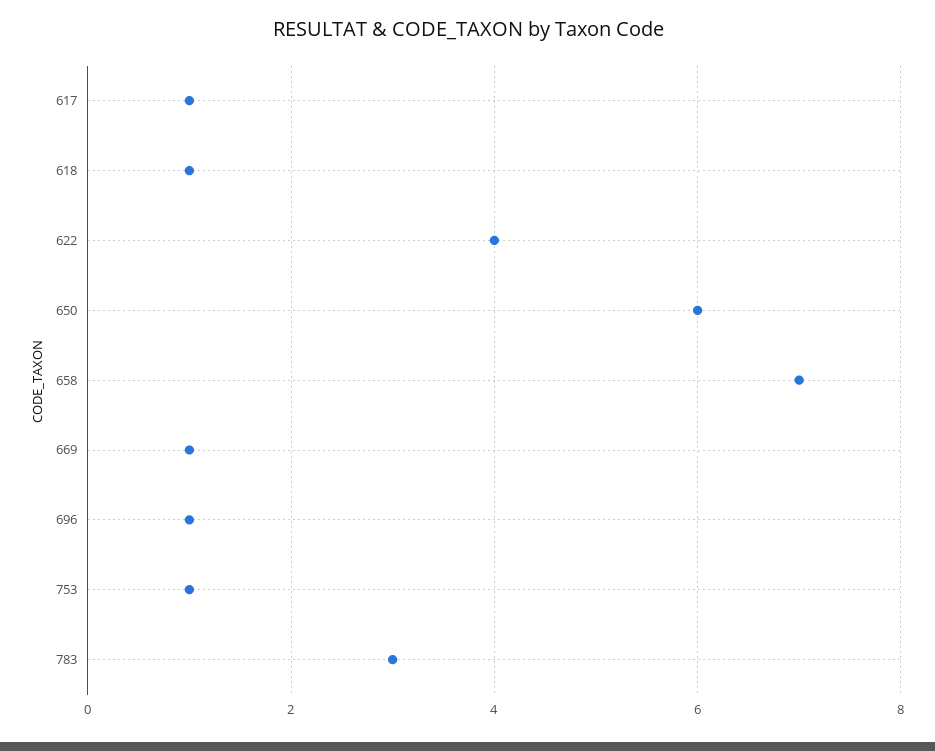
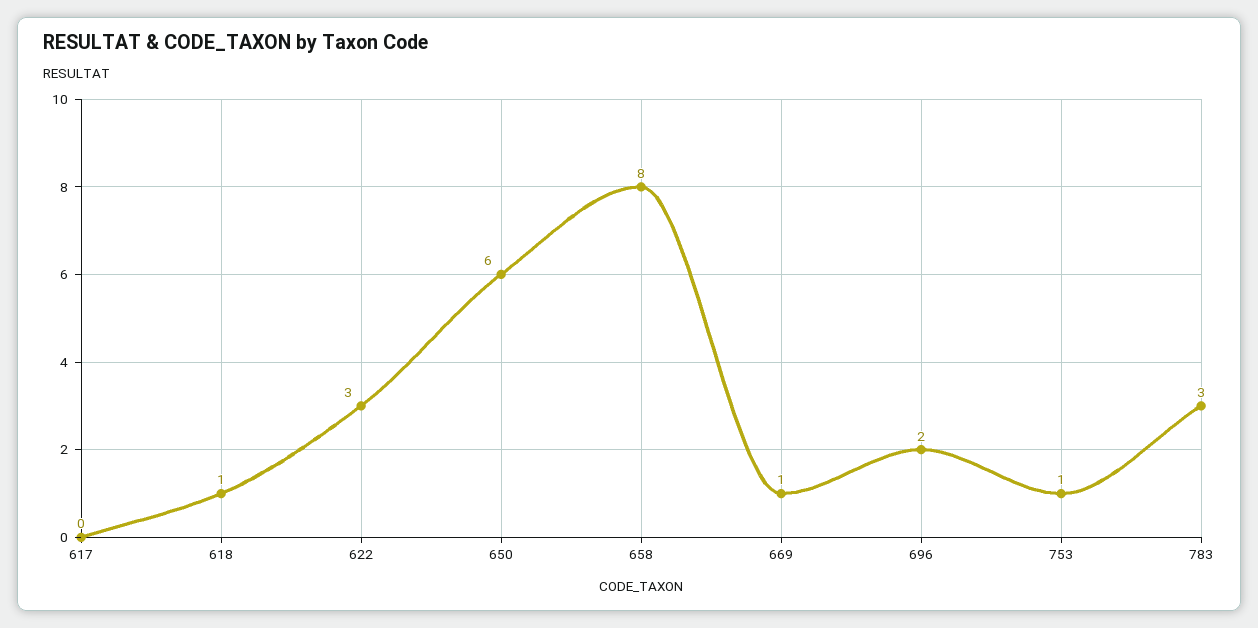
  {
-   "617": 1,
+   "617": 0,
    "618": 1,
-   "622": 4,
+   "622": 3,
    "650": 6,
-   "658": 7,
+   "658": 8,
    "669": 1,
-   "696": 1,
+   "696": 2,
    "753": 1,
    "783": 3
  }

